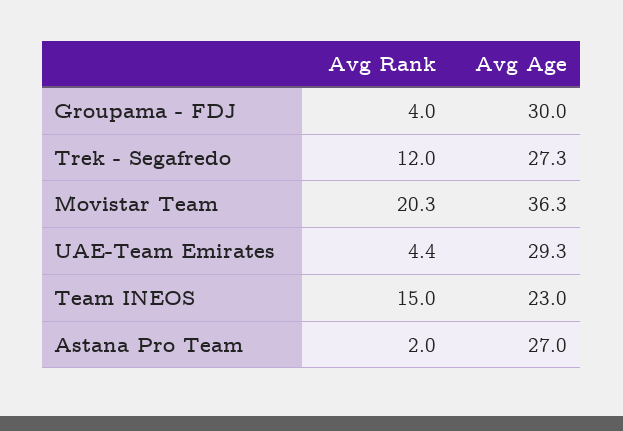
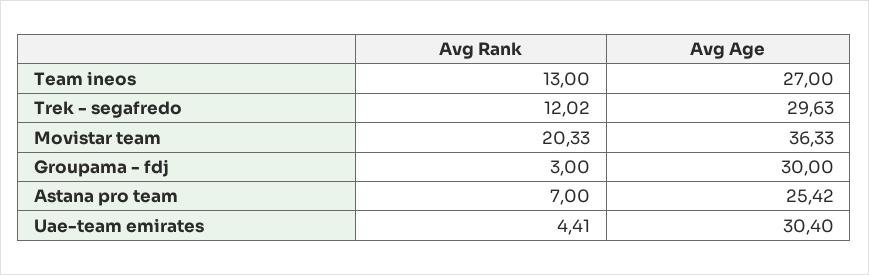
  {
    "Avg Rank": {
-     "Groupama - FDJ": 4,
+     "Groupama - FDJ": 3,
      "Trek - Segafredo": 12.02,
      "Movistar Team": 20.33,
      "UAE-Team Emirates": 4.41,
-     "Team INEOS": 15,
+     "Team INEOS": 13,
-     "Astana Pro Team": 2
+     "Astana Pro Team": 7
    },
    "Avg Age": {
      "Groupama - FDJ": 30,
-     "Trek - Segafredo": 27.3,
+     "Trek - Segafredo": 29.63,
      "Movistar Team": 36.33,
-     "UAE-Team Emirates": 29.3,
+     "UAE-Team Emirates": 30.4,
-     "Team INEOS": 23,
+     "Team INEOS": 27,
-     "Astana Pro Team": 27
+     "Astana Pro Team": 25.42
    }
  }

